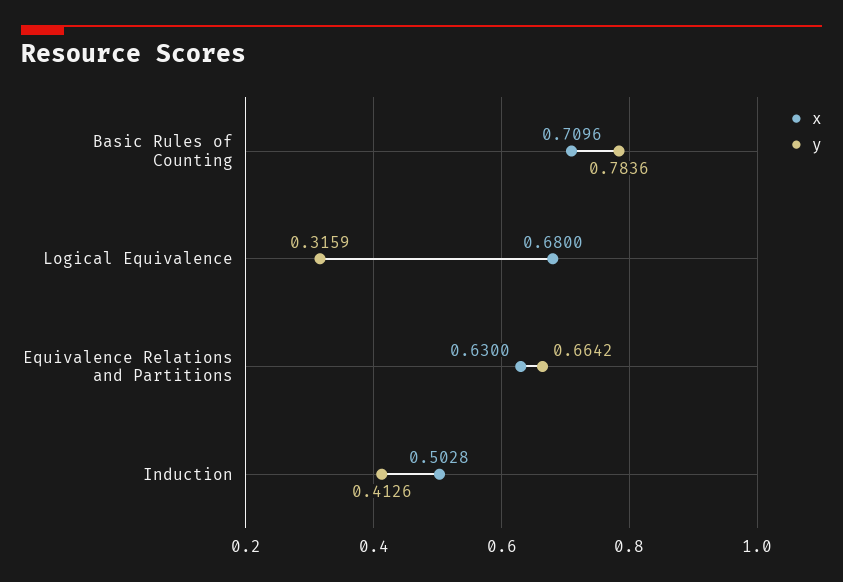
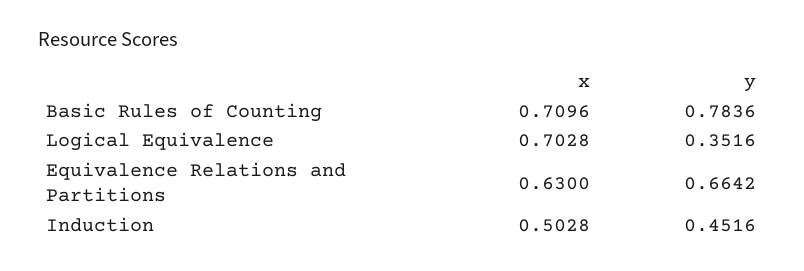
  {
    "x": {
      "Basic Rules of Counting": 0.7096,
-     "Logical Equivalence": 0.68,
+     "Logical Equivalence": 0.7028,
      "Equivalence Relations and Partitions": 0.63,
      "Induction": 0.5028
    },
    "y": {
      "Basic Rules of Counting": 0.7836,
-     "Logical Equivalence": 0.3159,
+     "Logical Equivalence": 0.3516,
      "Equivalence Relations and Partitions": 0.6642,
-     "Induction": 0.4126
+     "Induction": 0.4516
    }
  }

